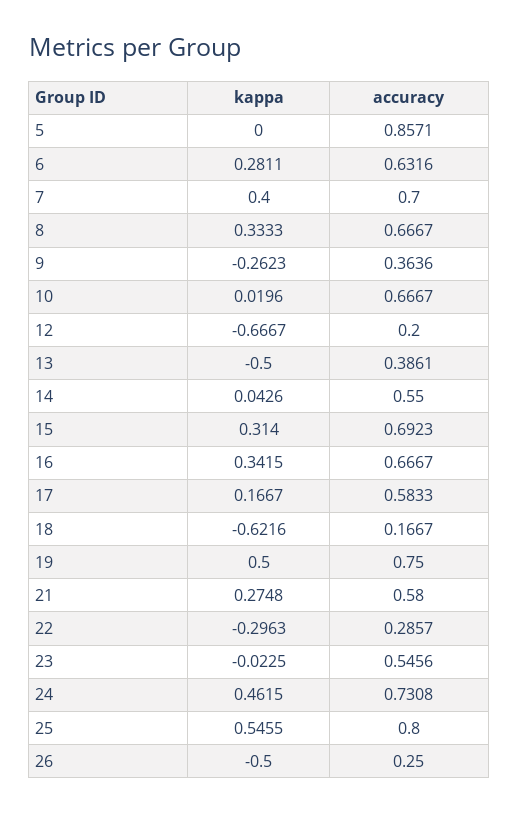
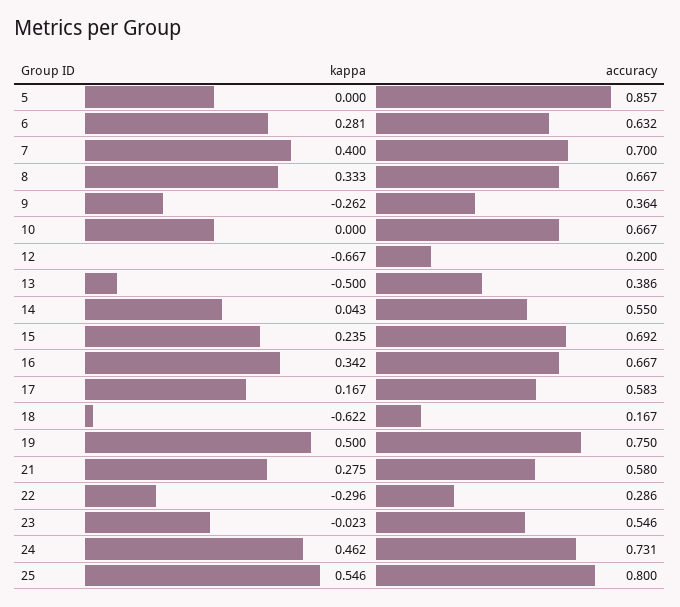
  {
    "kappa": {
      "5": 0,
      "6": 0.2811,
      "7": 0.4,
      "8": 0.3333,
      "9": -0.2623,
-     "10": 0.0196,
+     "10": 0,
      "12": -0.6667,
      "13": -0.5,
      "14": 0.0426,
-     "15": 0.314,
+     "15": 0.235,
      "16": 0.3415,
      "17": 0.1667,
      "18": -0.6216,
      "19": 0.5,
      "21": 0.2748,
      "22": -0.2963,
      "23": -0.0225,
      "24": 0.4615,
-     "25": 0.5455,
+     "25": 0.5455
-     "26": -0.5
    },
    "accuracy": {
      "5": 0.8571,
      "6": 0.6316,
      "7": 0.7,
      "8": 0.6667,
      "9": 0.3636,
      "10": 0.6667,
      "12": 0.2,
      "13": 0.3861,
      "14": 0.55,
      "15": 0.6923,
      "16": 0.6667,
      "17": 0.5833,
      "18": 0.1667,
      "19": 0.75,
      "21": 0.58,
      "22": 0.2857,
      "23": 0.5456,
      "24": 0.7308,
-     "25": 0.8,
+     "25": 0.8
-     "26": 0.25
    }
  }

